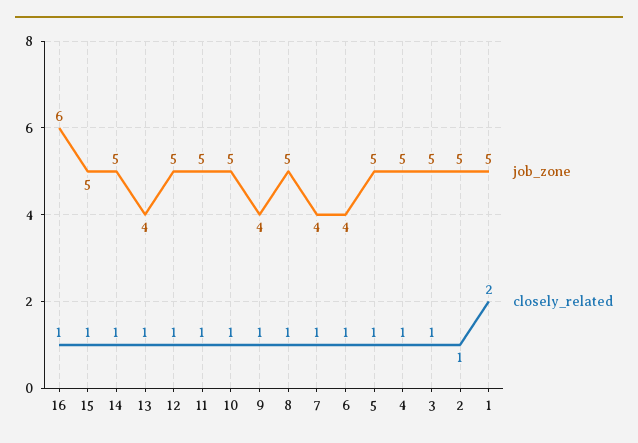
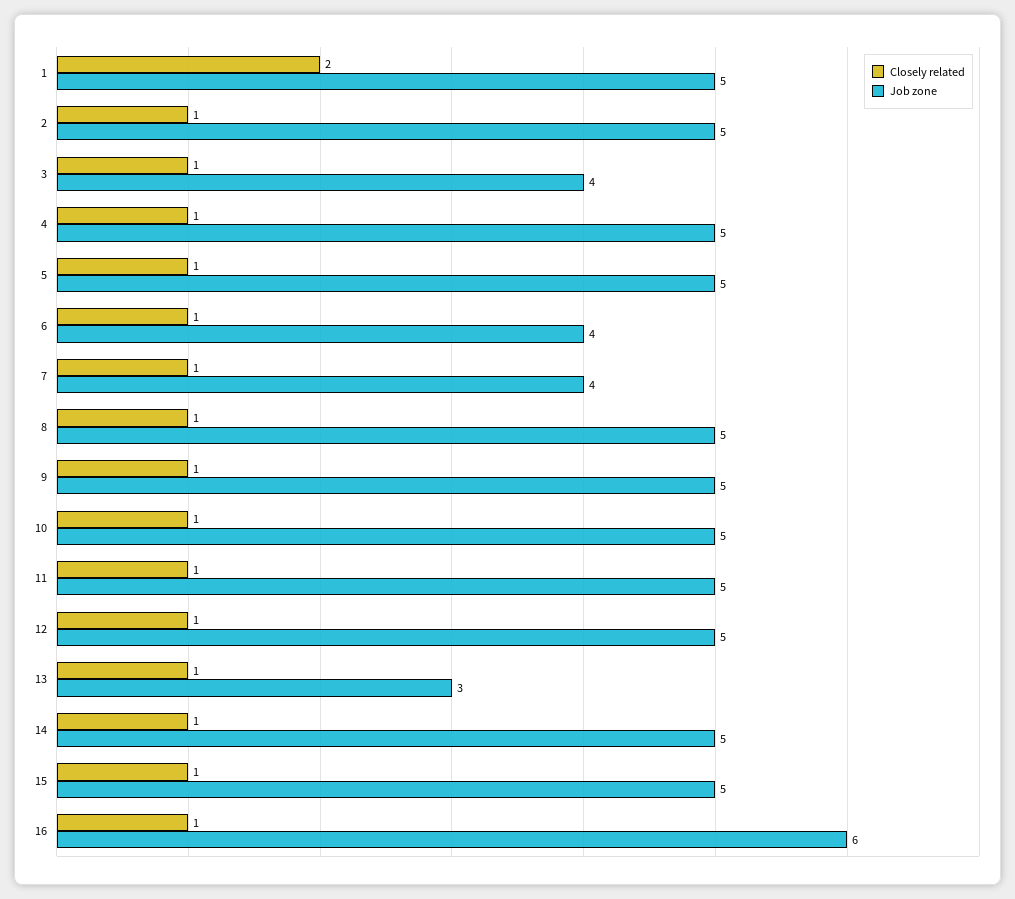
  {
    "job_zone": {
      "16": 6,
      "15": 5,
      "14": 5,
-     "13": 4,
+     "13": 3,
      "12": 5,
      "11": 5,
      "10": 5,
-     "9": 4,
+     "9": 5,
      "8": 5,
      "7": 4,
      "6": 4,
      "5": 5,
      "4": 5,
-     "3": 5,
+     "3": 4,
      "2": 5,
      "1": 5
    },
    "closely_related": {
      "16": 1,
      "15": 1,
      "14": 1,
      "13": 1,
      "12": 1,
      "11": 1,
      "10": 1,
      "9": 1,
      "8": 1,
      "7": 1,
      "6": 1,
      "5": 1,
      "4": 1,
      "3": 1,
      "2": 1,
      "1": 2
    }
  }

